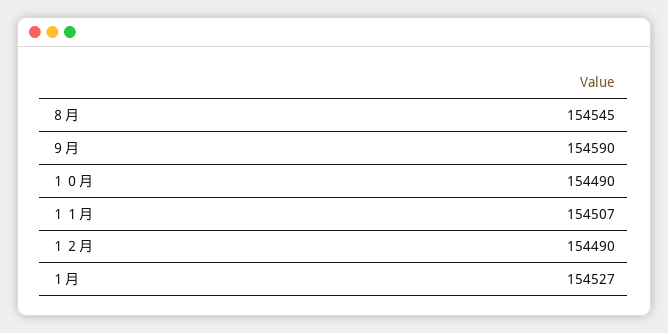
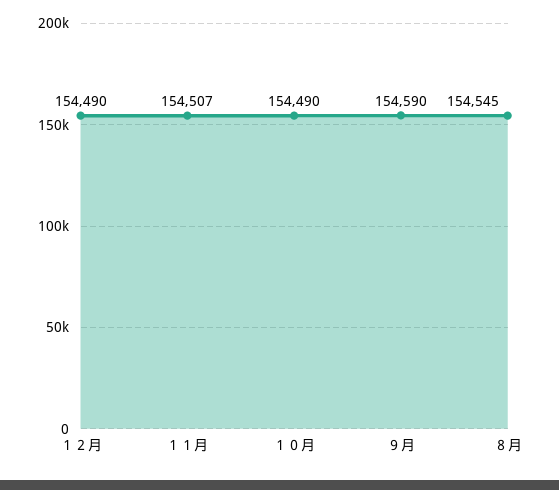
  {
    "８月": 154545,
    "９月": 154590,
    "１０月": 154490,
    "１１月": 154507,
-   "１２月": 154490,
+   "１２月": 154490
-   "１月": 154527
  }

